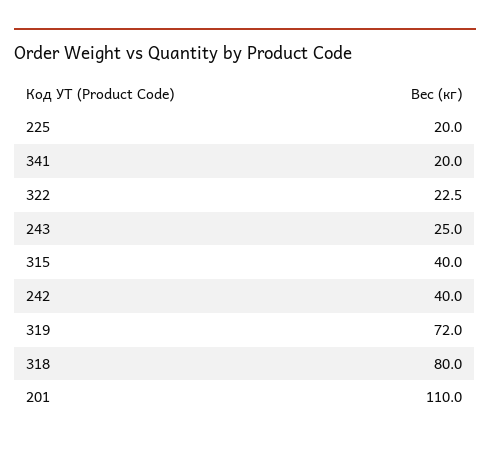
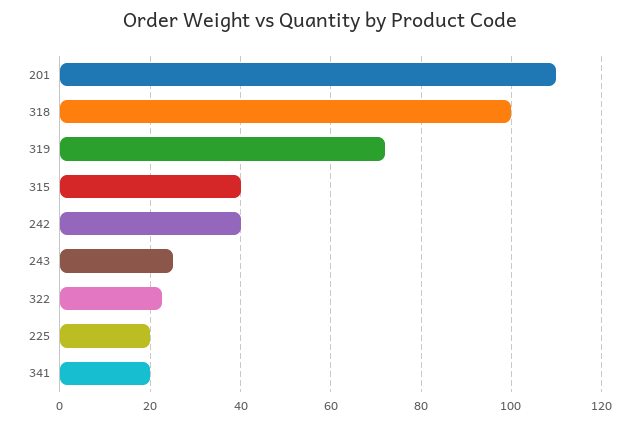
  {
    "225": 20,
    "341": 20,
    "322": 22.5,
    "243": 25,
    "315": 40,
    "242": 40,
    "319": 72,
-   "318": 80,
+   "318": 100,
    "201": 110
  }

